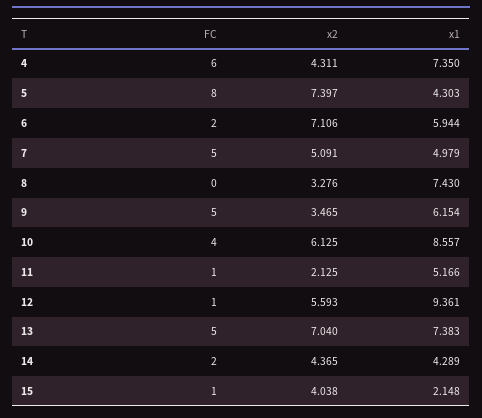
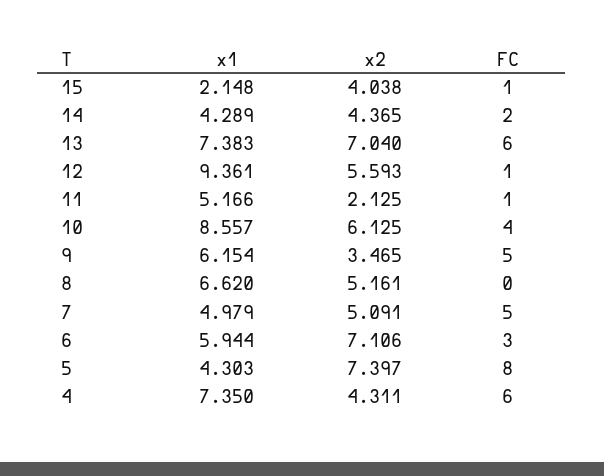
  {
    "FC": {
      "4": 6,
      "5": 8,
-     "6": 2,
+     "6": 3,
      "7": 5,
      "8": 0,
      "9": 5,
      "10": 4,
      "11": 1,
      "12": 1,
-     "13": 5,
+     "13": 6,
      "14": 2,
      "15": 1
    },
    "x2": {
      "4": 4.311,
      "5": 7.397,
      "6": 7.106,
      "7": 5.091,
-     "8": 3.276,
+     "8": 5.161,
      "9": 3.465,
      "10": 6.125,
      "11": 2.125,
      "12": 5.593,
      "13": 7.04,
      "14": 4.365,
      "15": 4.038
    },
    "x1": {
      "4": 7.35,
      "5": 4.303,
      "6": 5.944,
      "7": 4.979,
-     "8": 7.43,
+     "8": 6.62,
      "9": 6.154,
      "10": 8.557,
      "11": 5.166,
      "12": 9.361,
      "13": 7.383,
      "14": 4.289,
      "15": 2.148
    }
  }

